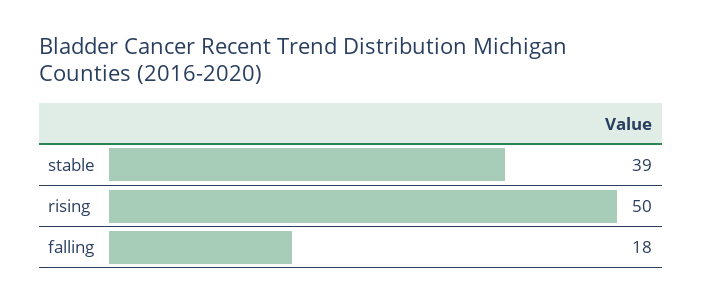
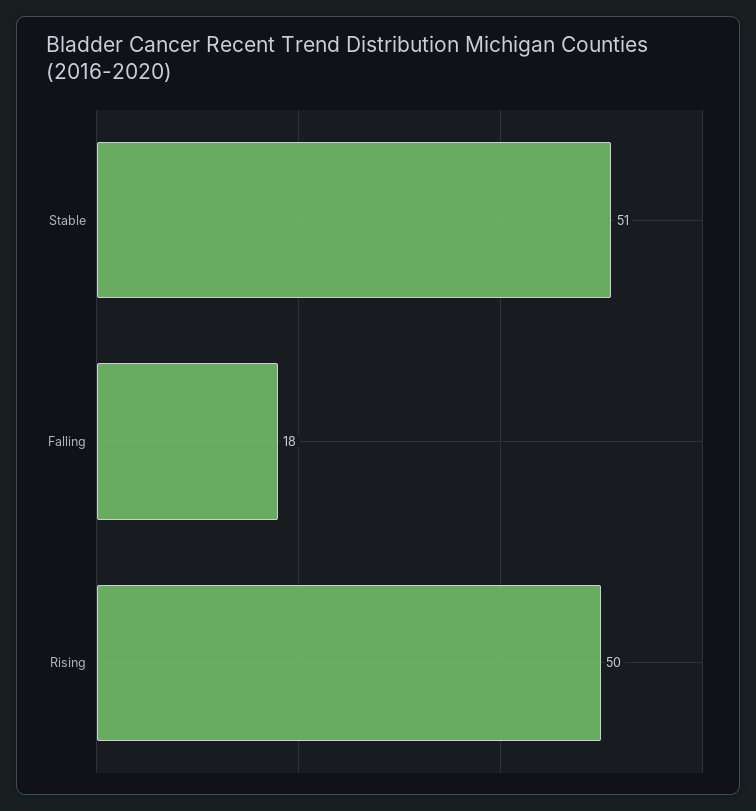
  {
-   "stable": 39,
+   "stable": 51,
    "rising": 50,
    "falling": 18
  }

